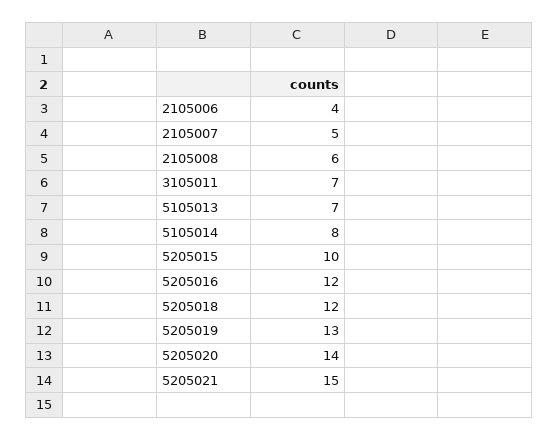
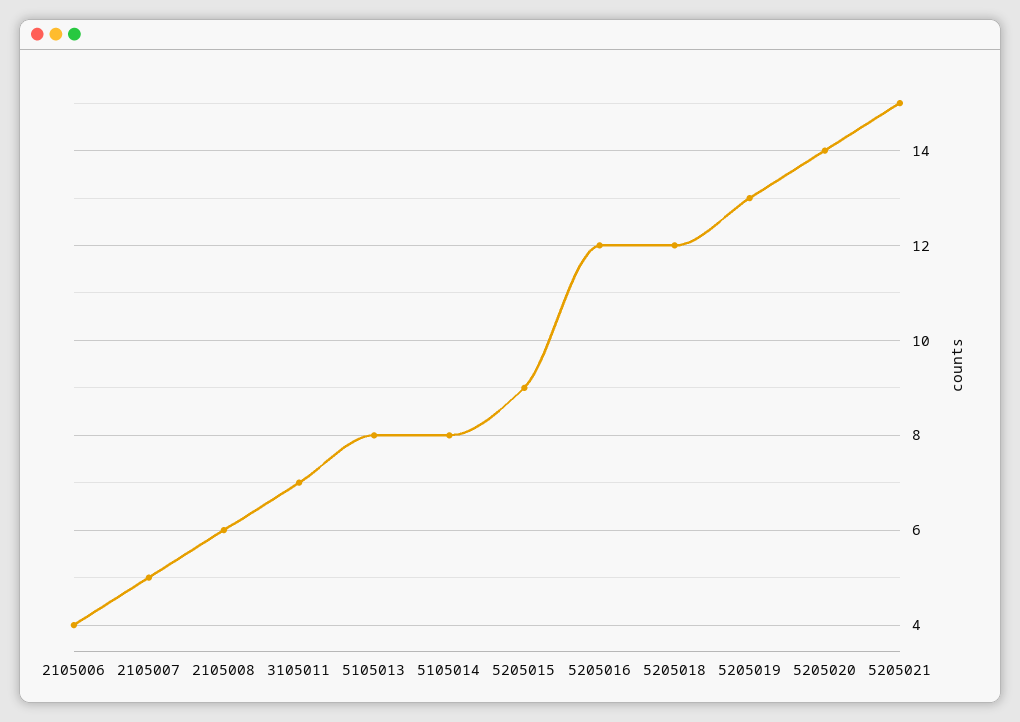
  {
    "2105006": 4,
    "2105007": 5,
    "2105008": 6,
    "3105011": 7,
-   "5105013": 7,
+   "5105013": 8,
    "5105014": 8,
-   "5205015": 10,
+   "5205015": 9,
    "5205016": 12,
    "5205018": 12,
    "5205019": 13,
    "5205020": 14,
    "5205021": 15
  }

